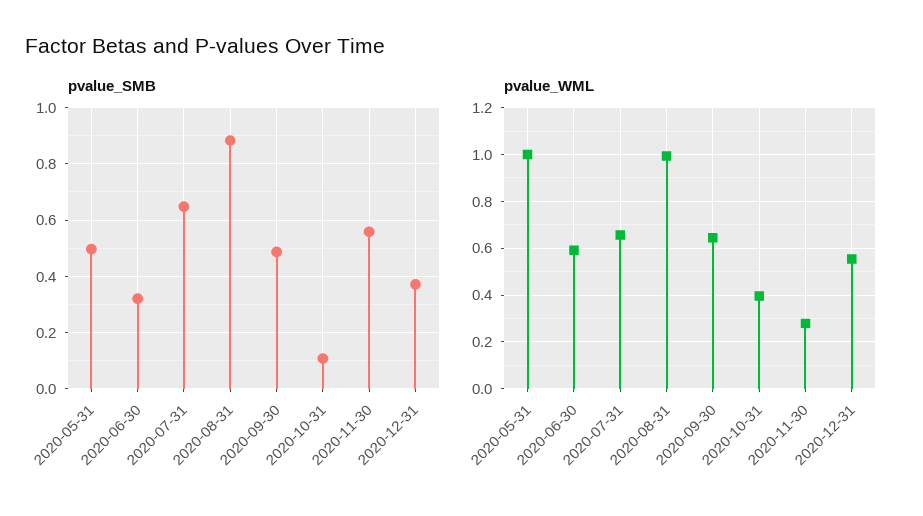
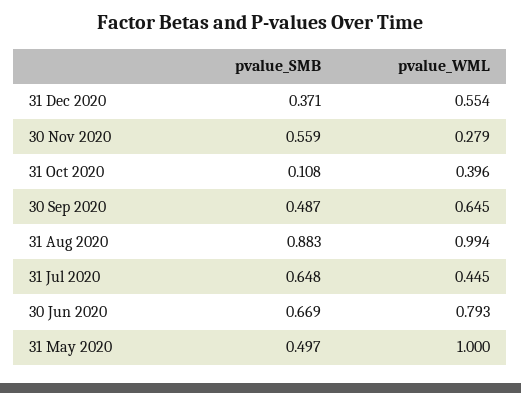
  {
    "pvalue_SMB": {
      "2020-05-31": 0.497,
-     "2020-06-30": 0.325,
+     "2020-06-30": 0.669,
      "2020-07-31": 0.648,
      "2020-08-31": 0.883,
      "2020-09-30": 0.487,
      "2020-10-31": 0.108,
      "2020-11-30": 0.559,
      "2020-12-31": 0.371
    },
    "pvalue_WML": {
      "2020-05-31": 1,
-     "2020-06-30": 0.6,
+     "2020-06-30": 0.793,
-     "2020-07-31": 0.65,
+     "2020-07-31": 0.445,
      "2020-08-31": 0.994,
      "2020-09-30": 0.645,
      "2020-10-31": 0.396,
      "2020-11-30": 0.279,
      "2020-12-31": 0.554
    }
  }

